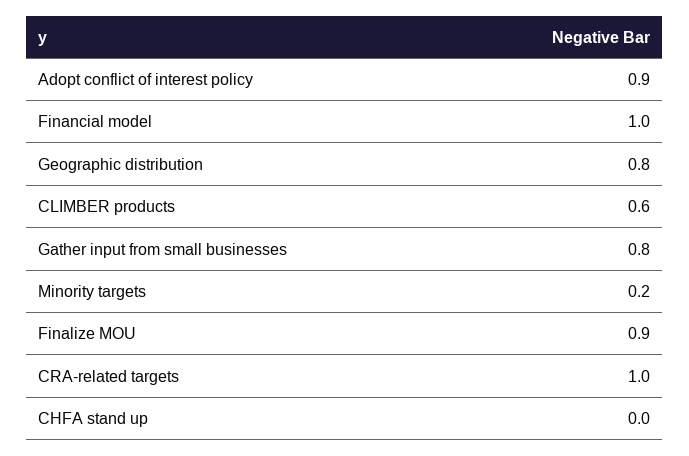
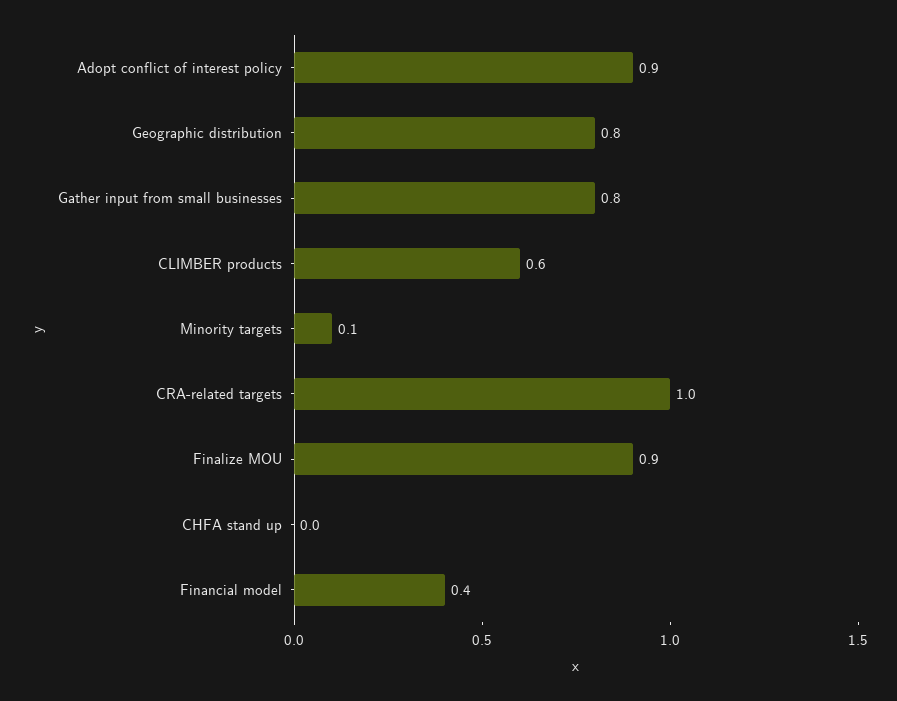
  {
    "Adopt conflict of interest policy": 0.9,
-   "Financial model": 1,
+   "Financial model": 0.4,
    "Geographic distribution": 0.8,
    "CLIMBER products": 0.6,
    "Gather input from small businesses": 0.8,
-   "Minority targets": 0.2,
+   "Minority targets": 0.1,
    "Finalize MOU": 0.9,
    "CRA-related targets": 1,
    "CHFA stand up": 0
  }

